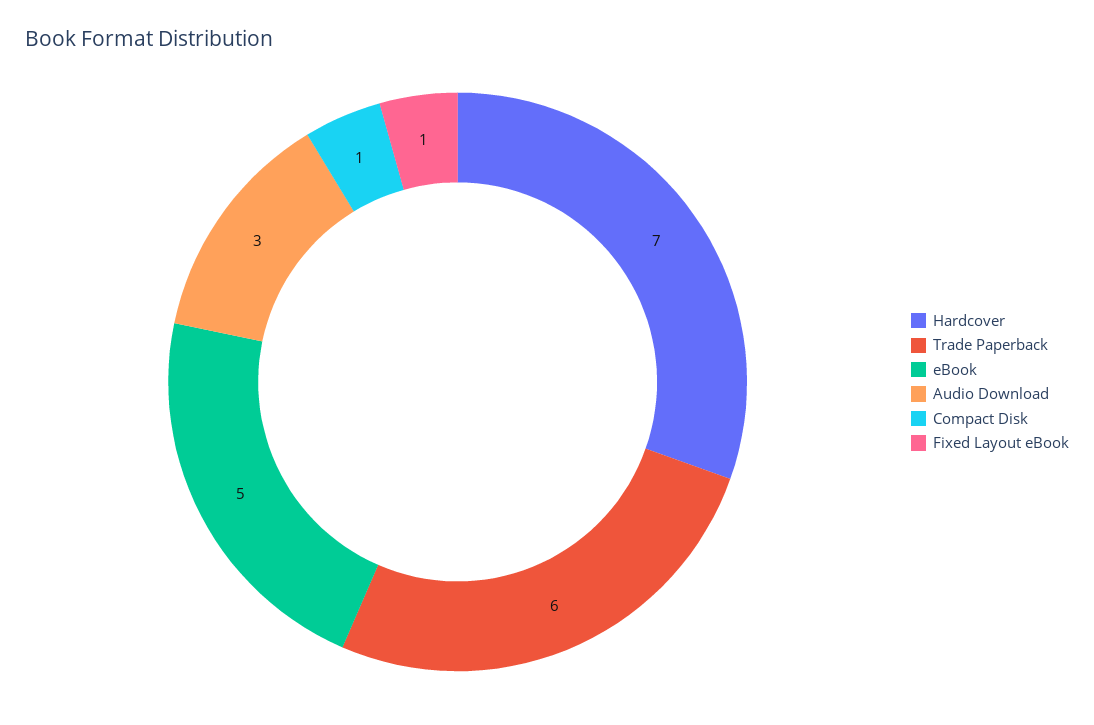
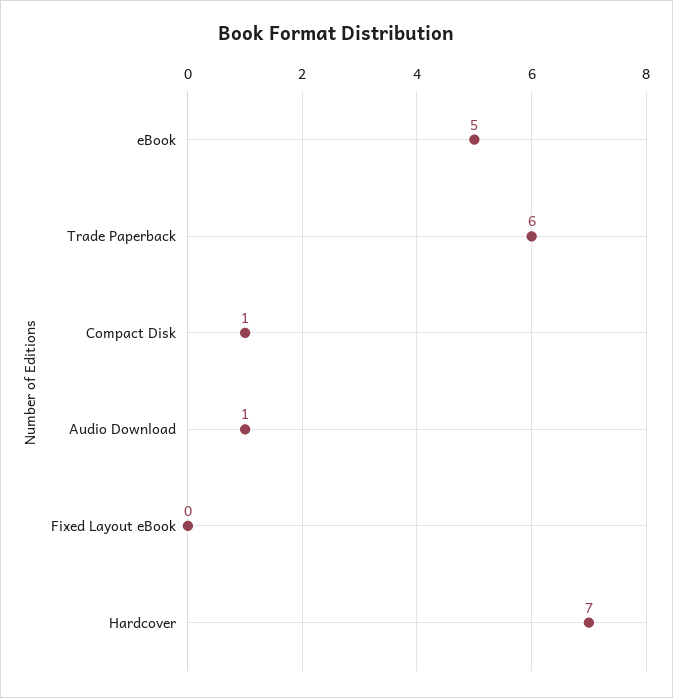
  {
    "Hardcover": 7,
    "Trade Paperback": 6,
    "eBook": 5,
-   "Audio Download": 3,
+   "Audio Download": 1,
    "Compact Disk": 1,
-   "Fixed Layout eBook": 1
+   "Fixed Layout eBook": 0
  }

